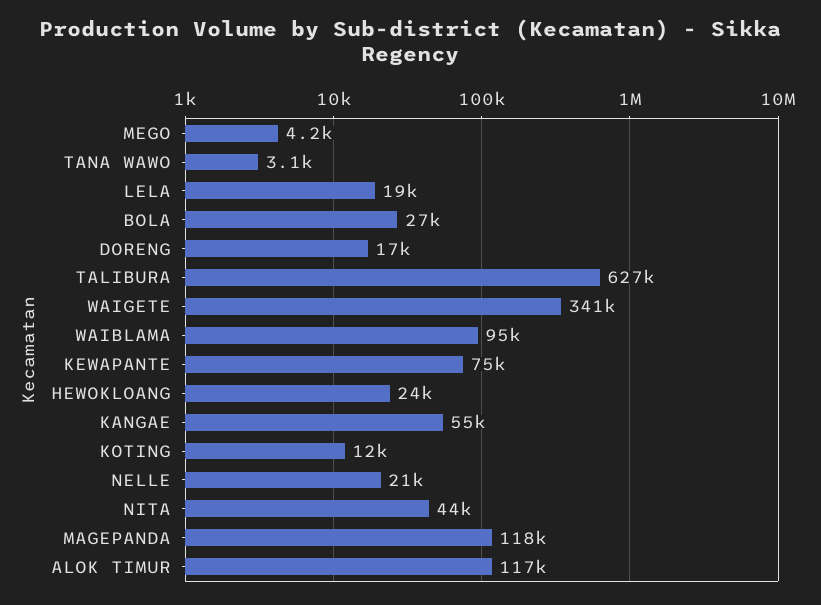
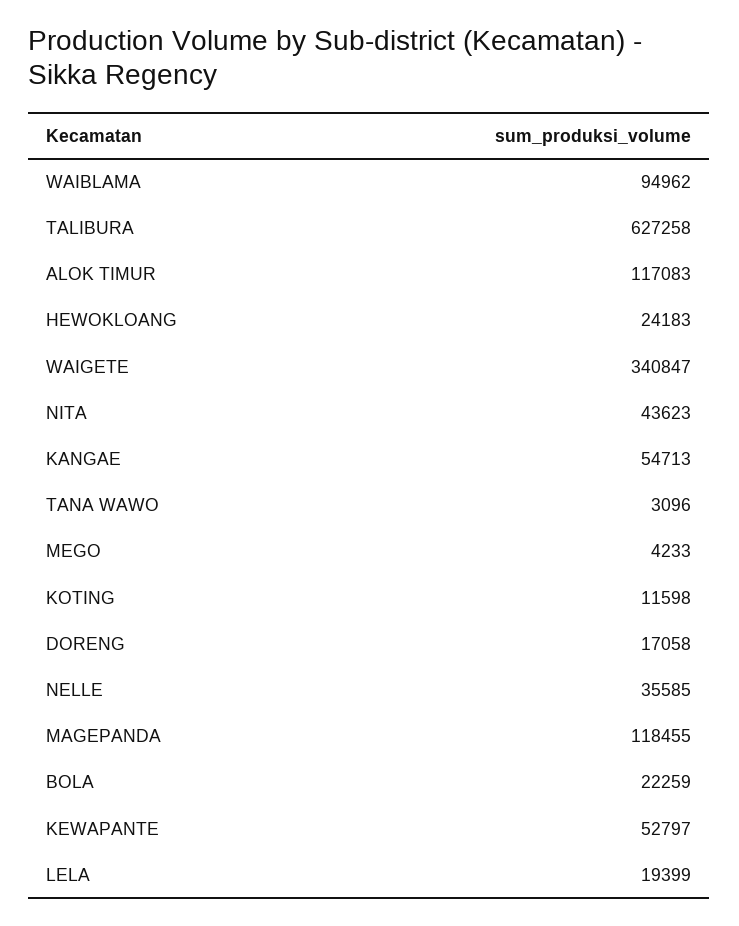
  {
    "MEGO": 4233,
    "TANA WAWO": 3096,
    "LELA": 19399,
-   "BOLA": 27000,
+   "BOLA": 22259,
    "DORENG": 17058,
    "TALIBURA": 627258,
    "WAIGETE": 340847,
    "WAIBLAMA": 94962,
-   "KEWAPANTE": 75000,
+   "KEWAPANTE": 52797,
    "HEWOKLOANG": 24183,
    "KANGAE": 54713,
    "KOTING": 11598,
-   "NELLE": 21000,
+   "NELLE": 35585,
    "NITA": 43623,
    "MAGEPANDA": 118455,
    "ALOK TIMUR": 117083
  }

